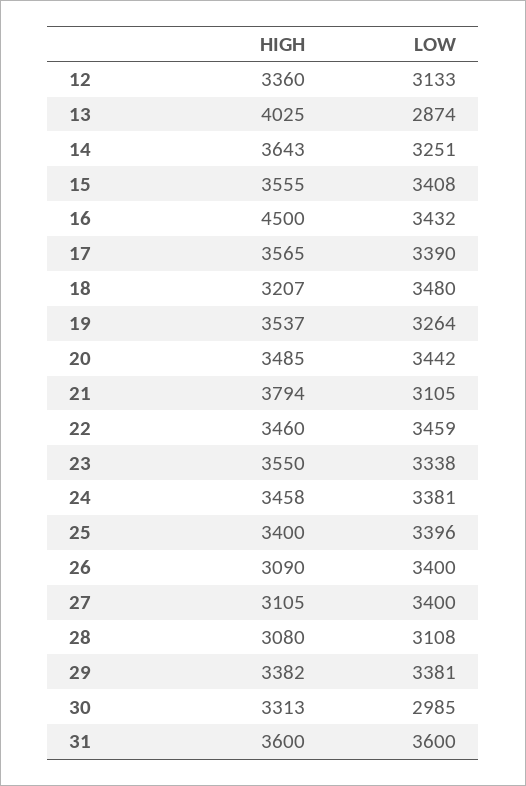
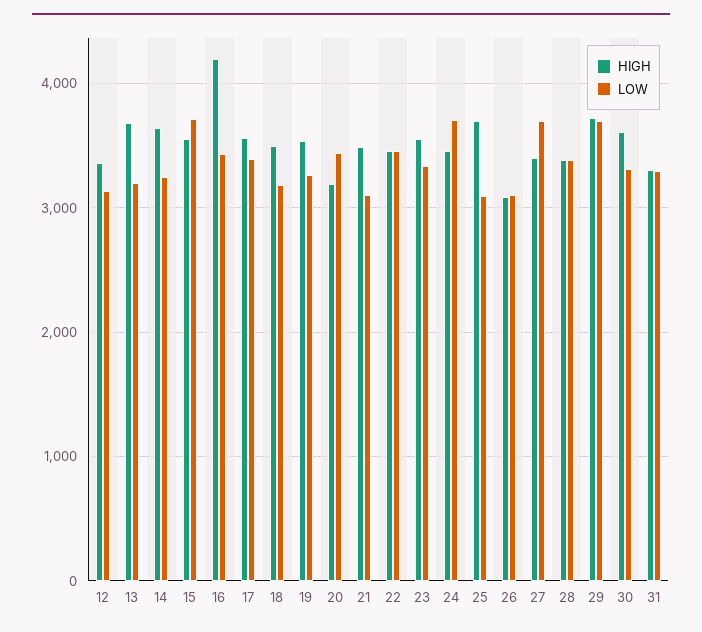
  {
    "HIGH": {
      "12": 3360,
-     "13": 4025,
+     "13": 3700,
      "14": 3643,
      "15": 3555,
-     "16": 4500,
+     "16": 4200,
      "17": 3565,
-     "18": 3207,
+     "18": 3500,
      "19": 3537,
-     "20": 3485,
+     "20": 3200,
-     "21": 3794,
+     "21": 3500,
      "22": 3460,
      "23": 3550,
      "24": 3458,
-     "25": 3400,
+     "25": 3700,
      "26": 3090,
-     "27": 3105,
+     "27": 3400,
-     "28": 3080,
+     "28": 3400,
-     "29": 3382,
+     "29": 3700,
-     "30": 3313,
+     "30": 3600,
-     "31": 3600
+     "31": 3300
    },
    "LOW": {
      "12": 3133,
-     "13": 2874,
+     "13": 3200,
      "14": 3251,
-     "15": 3408,
+     "15": 3700,
      "16": 3432,
      "17": 3390,
-     "18": 3480,
+     "18": 3200,
      "19": 3264,
      "20": 3442,
      "21": 3105,
      "22": 3459,
      "23": 3338,
-     "24": 3381,
+     "24": 3700,
-     "25": 3396,
+     "25": 3100,
-     "26": 3400,
+     "26": 3100,
-     "27": 3400,
+     "27": 3700,
-     "28": 3108,
+     "28": 3400,
-     "29": 3381,
+     "29": 3700,
-     "30": 2985,
+     "30": 3300,
-     "31": 3600
+     "31": 3300
    }
  }

